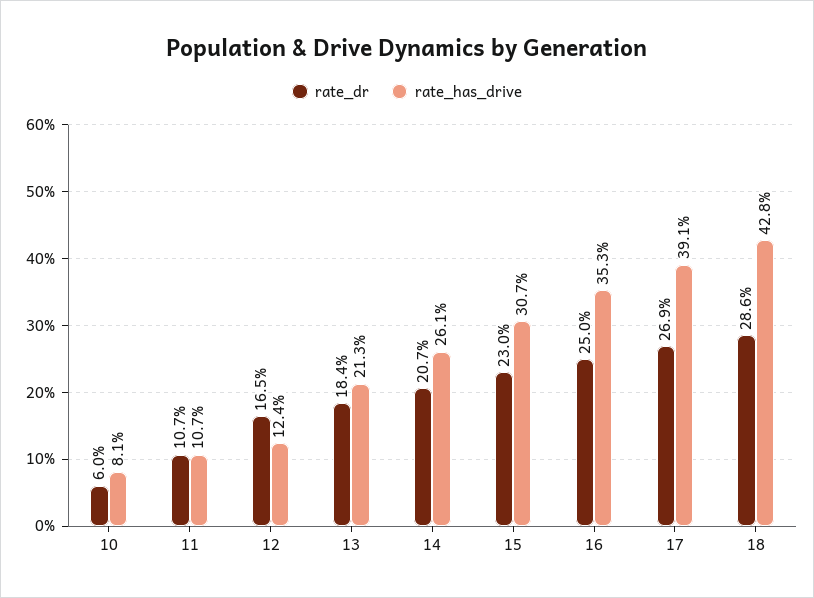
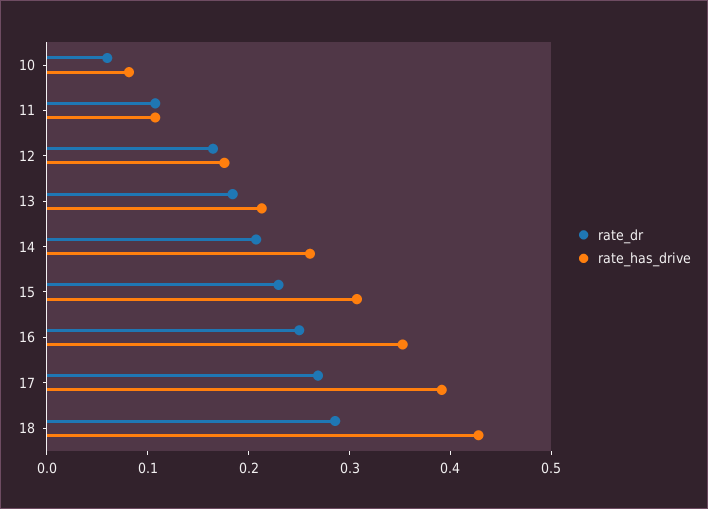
  {
    "rate_dr": {
      "10": 0.06,
      "11": 0.107,
      "12": 0.165,
      "13": 0.184,
      "14": 0.207,
      "15": 0.23,
      "16": 0.25,
      "17": 0.269,
      "18": 0.286
    },
    "rate_has_drive": {
      "10": 0.081,
      "11": 0.107,
-     "12": 0.124,
+     "12": 0.18,
      "13": 0.213,
      "14": 0.261,
      "15": 0.307,
      "16": 0.353,
      "17": 0.391,
      "18": 0.428
    }
  }

